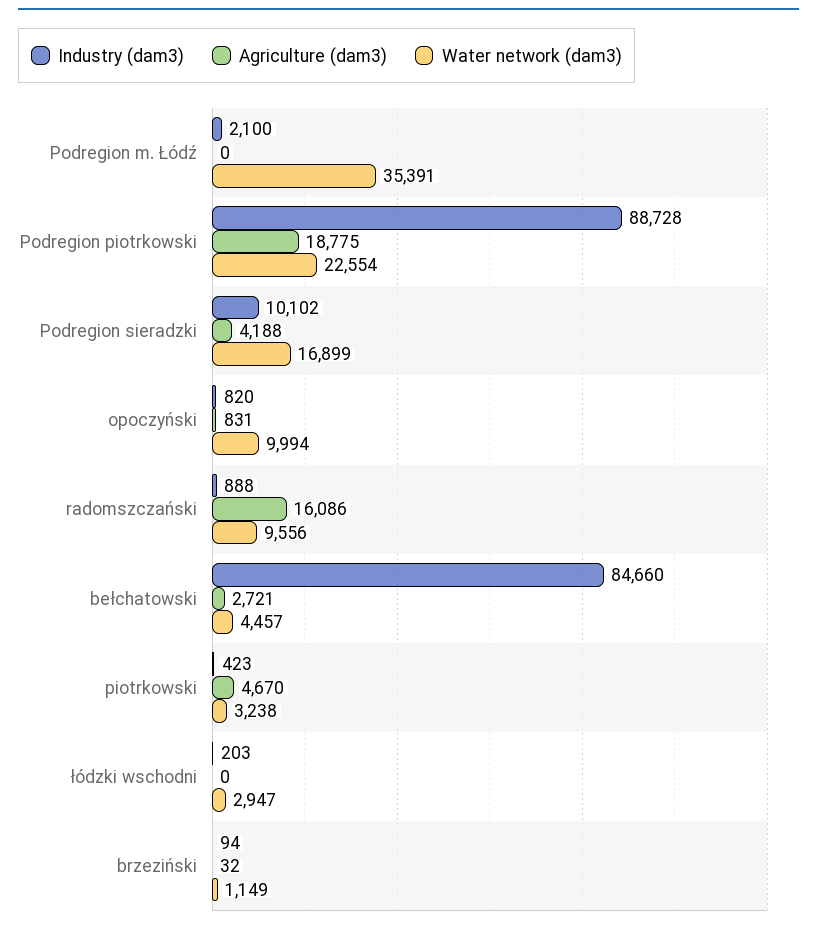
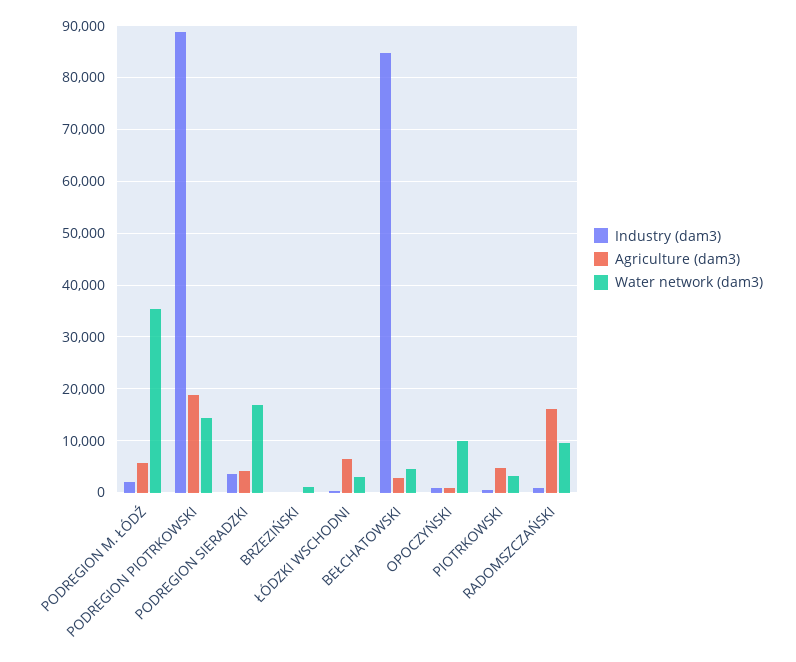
  {
    "Industry (dam3)": {
      "Podregion m. Łódź": 2100,
      "Podregion piotrkowski": 88728,
-     "Podregion sieradzki": 10102,
+     "Podregion sieradzki": 4000,
      "opoczyński": 820,
      "radomszczański": 888,
      "bełchatowski": 84660,
      "piotrkowski": 423,
      "łódzki wschodni": 203,
      "brzeziński": 94
    },
    "Agriculture (dam3)": {
-     "Podregion m. Łódź": 0,
+     "Podregion m. Łódź": 6000,
      "Podregion piotrkowski": 18775,
      "Podregion sieradzki": 4188,
      "opoczyński": 831,
      "radomszczański": 16086,
      "bełchatowski": 2721,
      "piotrkowski": 4670,
-     "łódzki wschodni": 0,
+     "łódzki wschodni": 6000,
      "brzeziński": 32
    },
    "Water network (dam3)": {
      "Podregion m. Łódź": 35391,
-     "Podregion piotrkowski": 22554,
+     "Podregion piotrkowski": 14000,
      "Podregion sieradzki": 16899,
      "opoczyński": 9994,
      "radomszczański": 9556,
      "bełchatowski": 4457,
      "piotrkowski": 3238,
      "łódzki wschodni": 2947,
      "brzeziński": 1149
    }
  }

